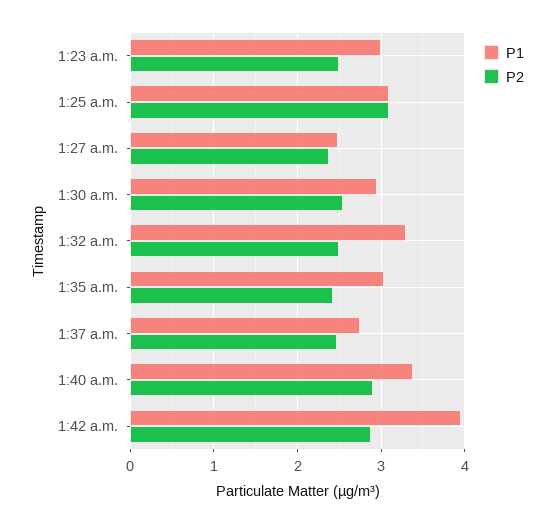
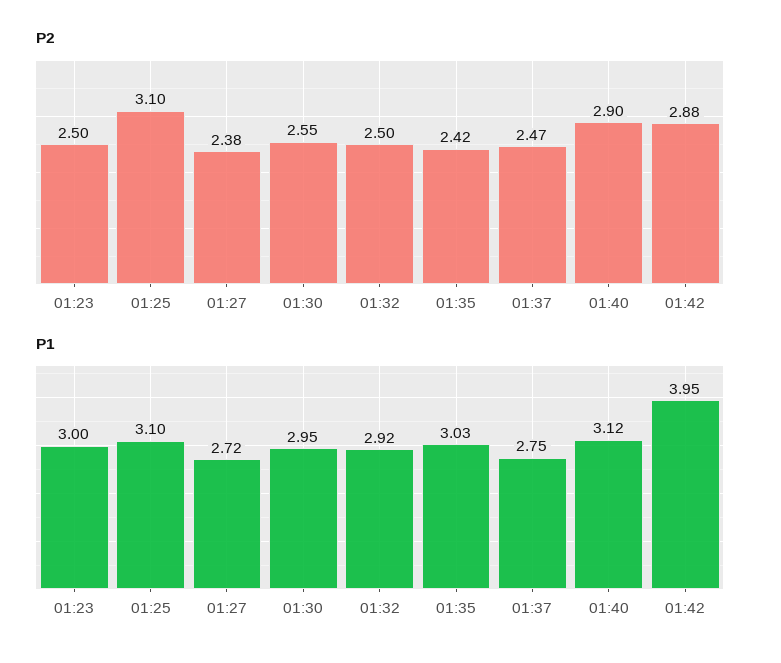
  {
    "P1": {
      "1:23 a.m.": 3,
      "1:25 a.m.": 3.1,
-     "1:27 a.m.": 2.5,
+     "1:27 a.m.": 2.72,
      "1:30 a.m.": 2.95,
-     "1:32 a.m.": 3.3,
+     "1:32 a.m.": 2.92,
      "1:35 a.m.": 3.03,
      "1:37 a.m.": 2.75,
-     "1:40 a.m.": 3.4,
+     "1:40 a.m.": 3.12,
      "1:42 a.m.": 3.95
    },
    "P2": {
      "1:23 a.m.": 2.5,
      "1:25 a.m.": 3.1,
      "1:27 a.m.": 2.38,
      "1:30 a.m.": 2.55,
      "1:32 a.m.": 2.5,
      "1:35 a.m.": 2.42,
      "1:37 a.m.": 2.47,
      "1:40 a.m.": 2.9,
      "1:42 a.m.": 2.88
    }
  }

